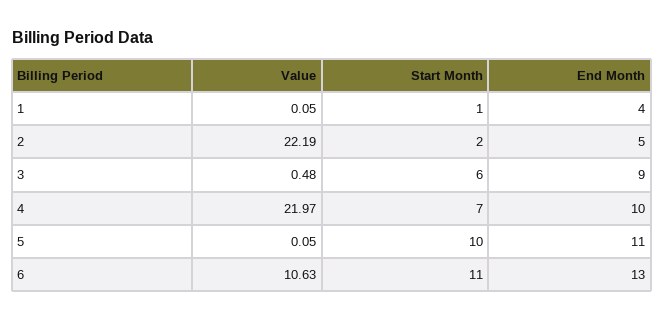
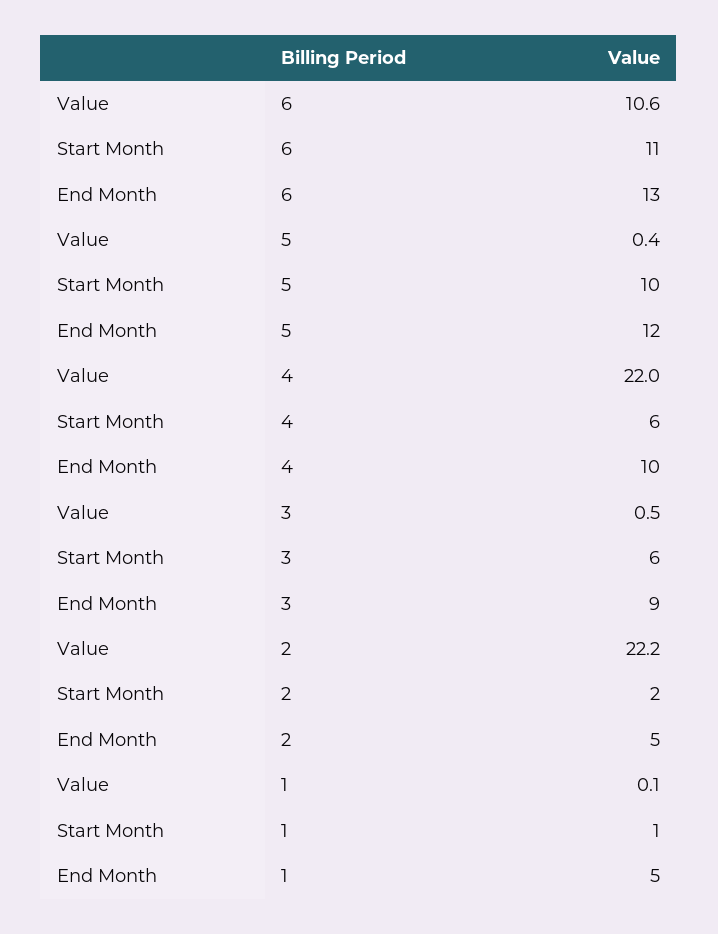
  {
    "Value": {
      "1": 0.05,
      "2": 22.19,
      "3": 0.48,
      "4": 21.97,
-     "5": 0.05,
+     "5": 0.4,
      "6": 10.63
    },
    "Start Month": {
      "1": 1,
      "2": 2,
      "3": 6,
-     "4": 7,
+     "4": 6,
      "5": 10,
      "6": 11
    },
    "End Month": {
-     "1": 4,
+     "1": 5,
      "2": 5,
      "3": 9,
      "4": 10,
-     "5": 11,
+     "5": 12,
      "6": 13
    }
  }

